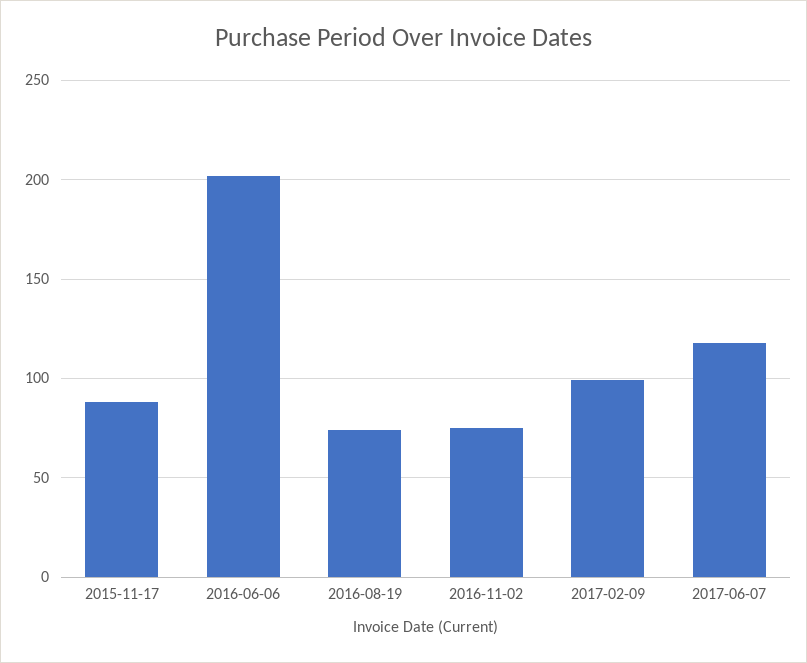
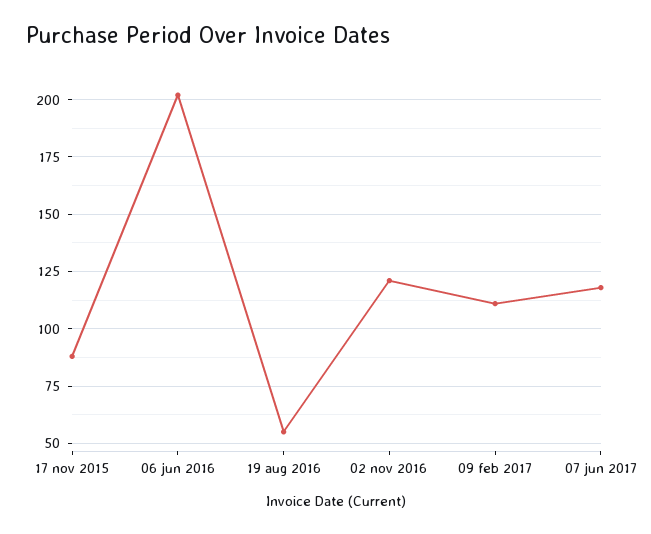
  {
    "2015-11-17": 90,
    "2016-06-06": 200,
-   "2016-08-19": 75,
+   "2016-08-19": 55,
-   "2016-11-02": 75,
+   "2016-11-02": 120,
-   "2017-02-09": 100,
+   "2017-02-09": 110,
    "2017-06-07": 120
  }

